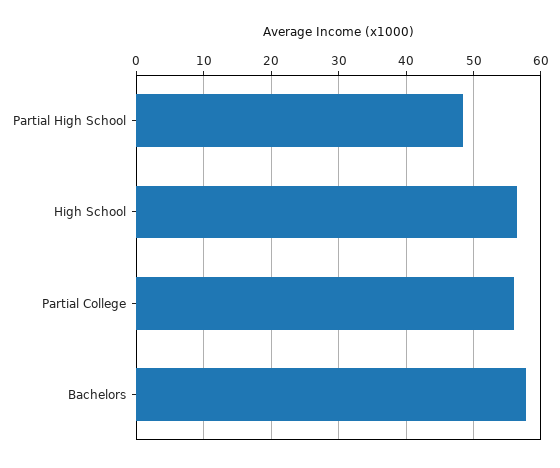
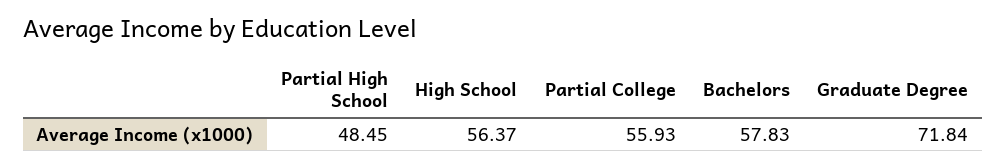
  {
    "Partial High School": 48.45,
    "High School": 56.37,
    "Partial College": 55.93,
-   "Bachelors": 57.83
+   "Bachelors": 57.83,
+   "Graduate Degree": 71.84
  }

